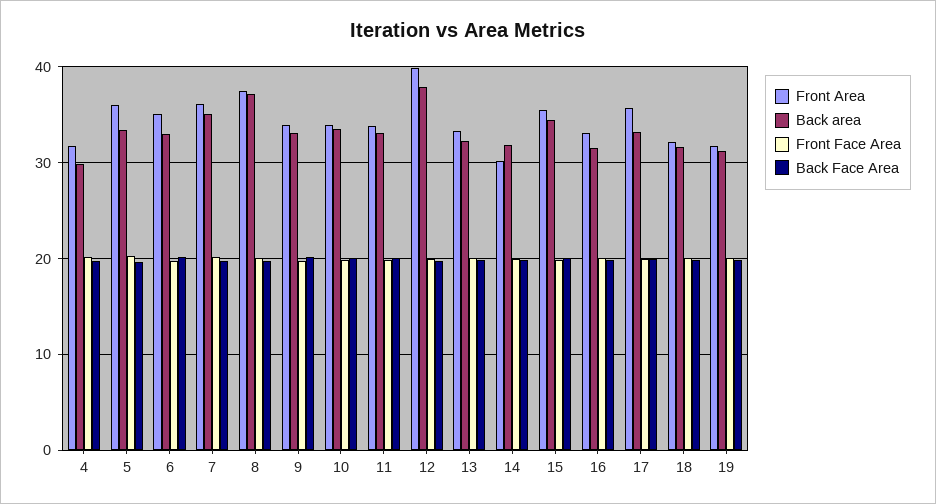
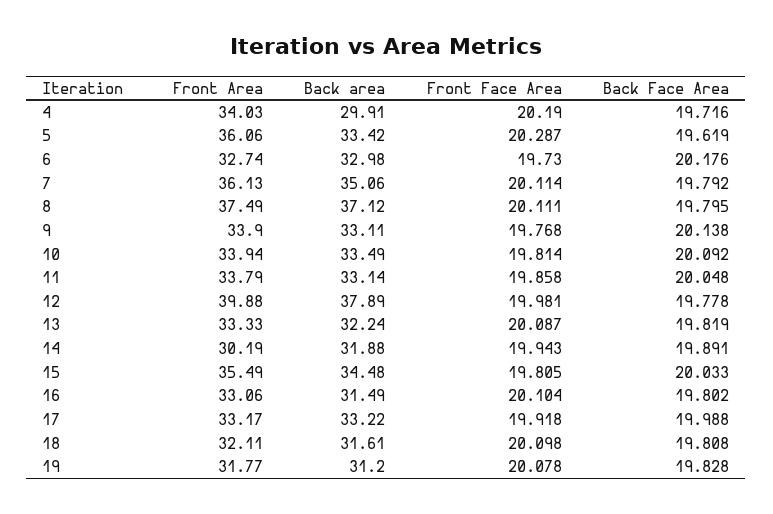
  {
    "Front Area": {
-     "4": 32,
+     "4": 34.03,
      "5": 36.06,
-     "6": 35,
+     "6": 32.74,
      "7": 36.13,
      "8": 37.49,
      "9": 33.9,
      "10": 33.94,
      "11": 33.79,
      "12": 39.88,
      "13": 33.33,
      "14": 30.19,
      "15": 35.49,
      "16": 33.06,
-     "17": 36,
+     "17": 33.17,
      "18": 32.11,
      "19": 31.77
    },
    "Back area": {
      "4": 29.91,
      "5": 33.42,
      "6": 32.98,
      "7": 35.06,
      "8": 37.12,
      "9": 33.11,
      "10": 33.49,
      "11": 33.14,
      "12": 37.89,
      "13": 32.24,
      "14": 31.88,
      "15": 34.48,
      "16": 31.49,
      "17": 33.22,
      "18": 31.61,
      "19": 31.2
    },
    "Front Face Area": {
      "4": 20.19,
      "5": 20.287,
      "6": 19.73,
      "7": 20.114,
      "8": 20.111,
      "9": 19.768,
      "10": 19.814,
      "11": 19.858,
      "12": 19.981,
      "13": 20.087,
      "14": 19.943,
      "15": 19.805,
      "16": 20.104,
      "17": 19.918,
      "18": 20.098,
      "19": 20.078
    },
    "Back Face Area": {
      "4": 19.716,
      "5": 19.619,
      "6": 20.176,
      "7": 19.792,
      "8": 19.795,
      "9": 20.138,
      "10": 20.092,
      "11": 20.048,
      "12": 19.778,
      "13": 19.819,
      "14": 19.891,
      "15": 20.033,
      "16": 19.802,
      "17": 19.988,
      "18": 19.808,
      "19": 19.828
    }
  }

